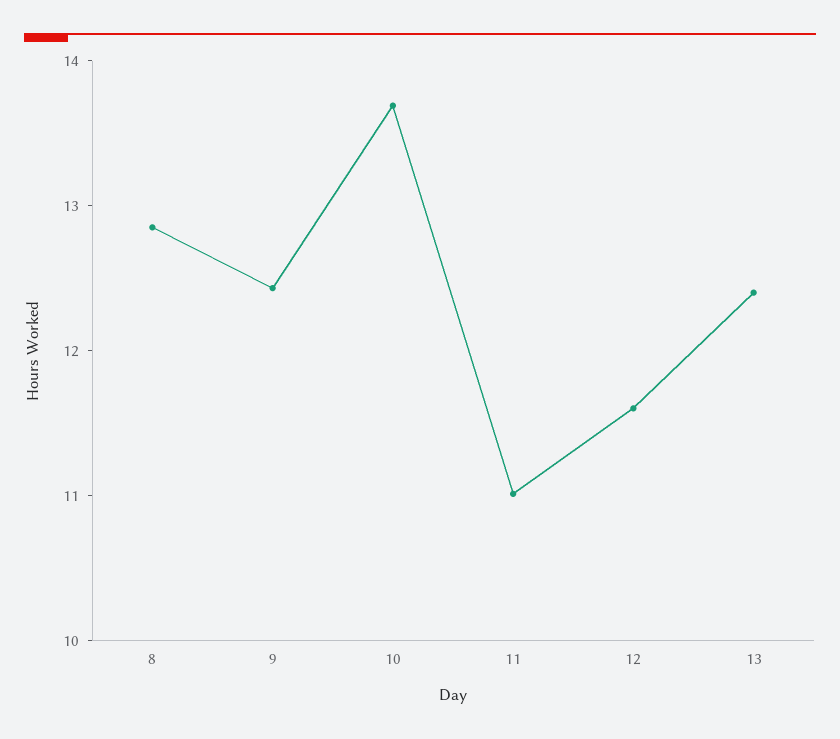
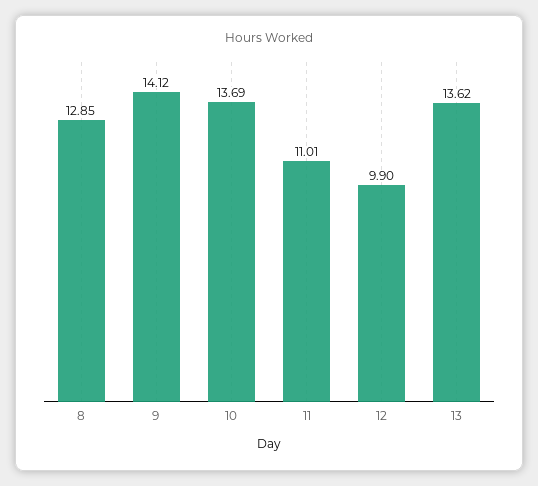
  {
    "8": 12.85,
-   "9": 12.4,
+   "9": 14.12,
    "10": 13.69,
    "11": 11.01,
-   "12": 11.6,
+   "12": 9.9,
-   "13": 12.4
+   "13": 13.62
  }

